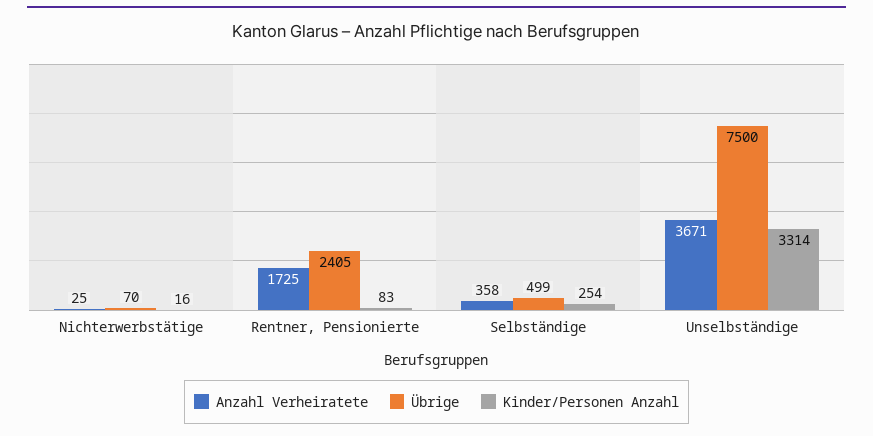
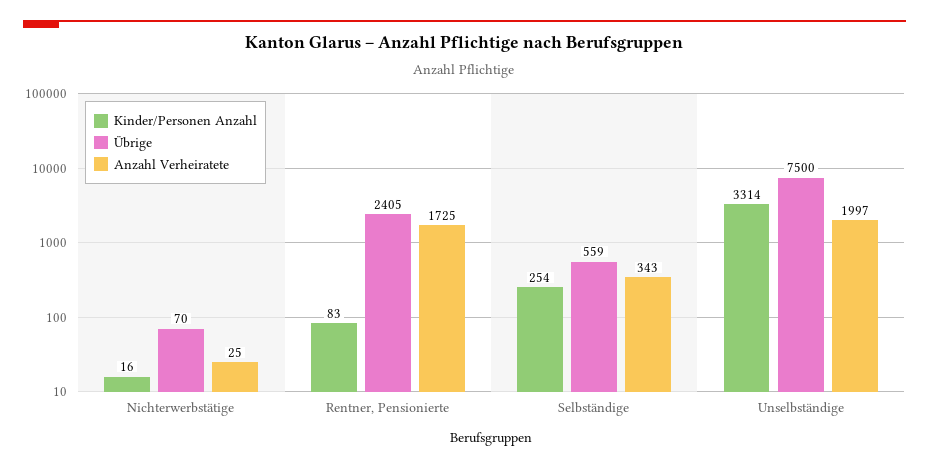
  {
    "Anzahl Verheiratete": {
      "Nichterwerbstätige": 25,
      "Rentner, Pensionierte": 1725,
-     "Selbständige": 358,
+     "Selbständige": 343,
-     "Unselbständige": 3671
+     "Unselbständige": 1997
    },
    "Übrige": {
      "Nichterwerbstätige": 70,
      "Rentner, Pensionierte": 2405,
-     "Selbständige": 499,
+     "Selbständige": 559,
      "Unselbständige": 7500
    },
    "Kinder/Personen Anzahl": {
      "Nichterwerbstätige": 16,
      "Rentner, Pensionierte": 83,
      "Selbständige": 254,
      "Unselbständige": 3314
    }
  }

